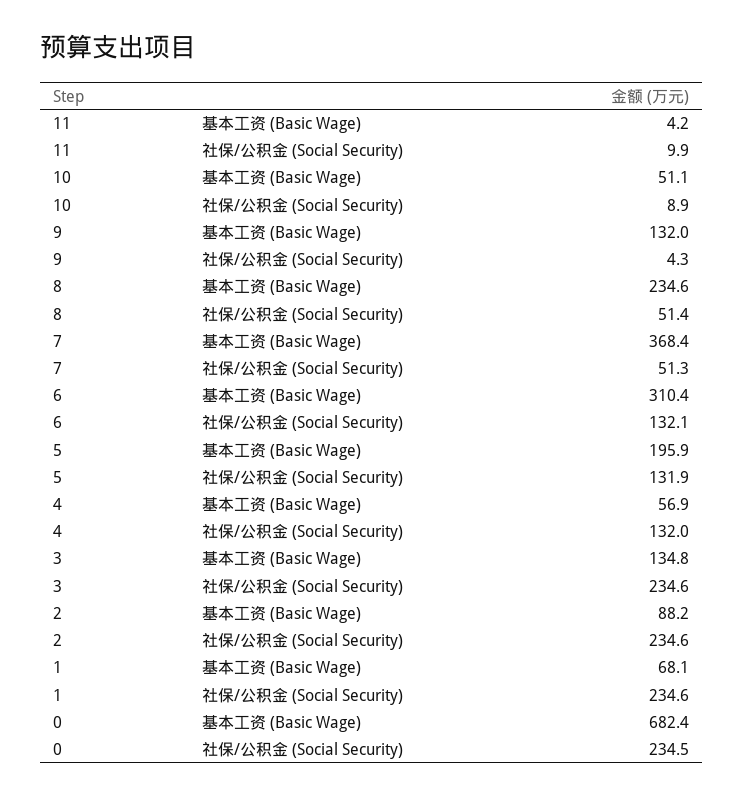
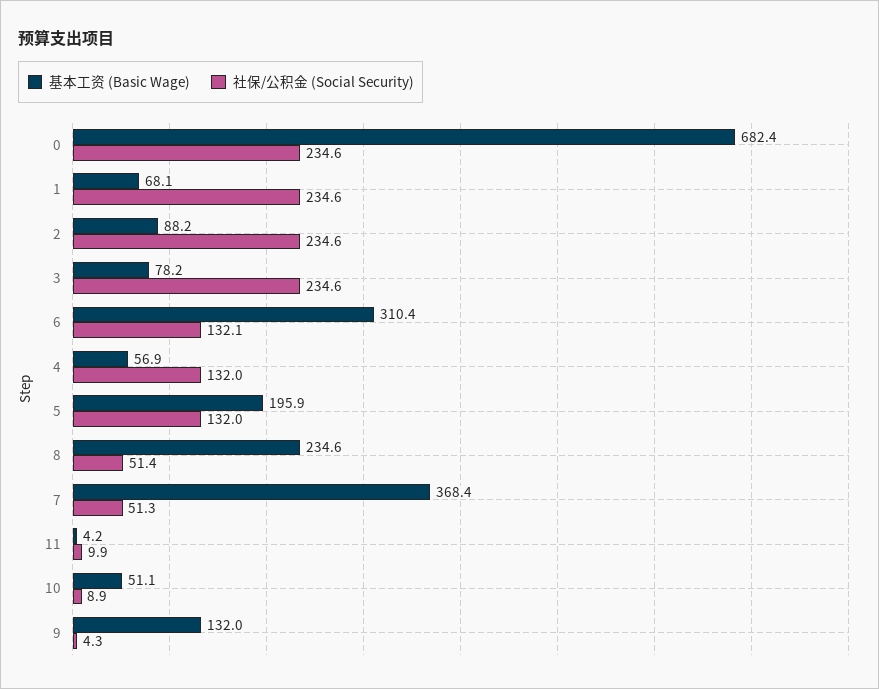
  {
    "基本工资 (Basic Wage)": {
      "11": 4.2,
      "10": 51.1,
      "9": 132,
      "8": 234.6,
      "7": 368.4,
      "6": 310.4,
      "5": 195.9,
      "4": 56.9,
-     "3": 134.8,
+     "3": 78.2,
      "2": 88.2,
      "1": 68.1,
      "0": 682.4
    },
    "社保/公积金 (Social Security)": {
      "11": 9.9,
      "10": 8.9,
      "9": 4.3,
      "8": 51.4,
      "7": 51.3,
      "6": 132.1,
-     "5": 131.9,
+     "5": 132,
      "4": 132,
      "3": 234.6,
      "2": 234.6,
      "1": 234.6,
-     "0": 234.5
+     "0": 234.6
    }
  }

